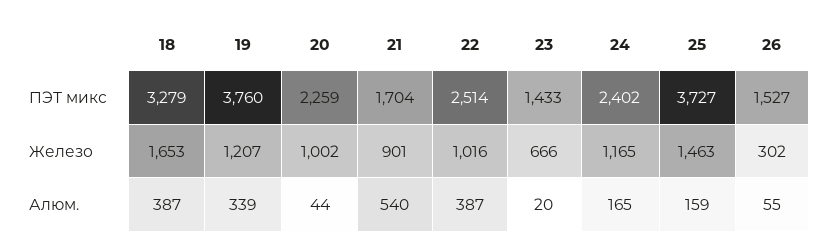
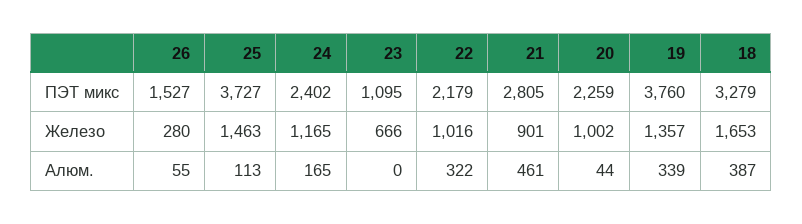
  {
    "18": {
      "ПЭТ микс": 3279,
      "Железо": 1653,
      "Алюм.": 387
    },
    "19": {
      "ПЭТ микс": 3760,
-     "Железо": 1207,
+     "Железо": 1357,
      "Алюм.": 339
    },
    "20": {
      "ПЭТ микс": 2259,
      "Железо": 1002,
      "Алюм.": 44
    },
    "21": {
-     "ПЭТ микс": 1704,
+     "ПЭТ микс": 2805,
      "Железо": 901,
-     "Алюм.": 540
+     "Алюм.": 461
    },
    "22": {
-     "ПЭТ микс": 2514,
+     "ПЭТ микс": 2179,
      "Железо": 1016,
-     "Алюм.": 387
+     "Алюм.": 322
    },
    "23": {
-     "ПЭТ микс": 1433,
+     "ПЭТ микс": 1095,
      "Железо": 666,
-     "Алюм.": 20
+     "Алюм.": 0
    },
    "24": {
      "ПЭТ микс": 2402,
      "Железо": 1165,
      "Алюм.": 165
    },
    "25": {
      "ПЭТ микс": 3727,
      "Железо": 1463,
-     "Алюм.": 159
+     "Алюм.": 113
    },
    "26": {
      "ПЭТ микс": 1527,
-     "Железо": 302,
+     "Железо": 280,
      "Алюм.": 55
    }
  }

